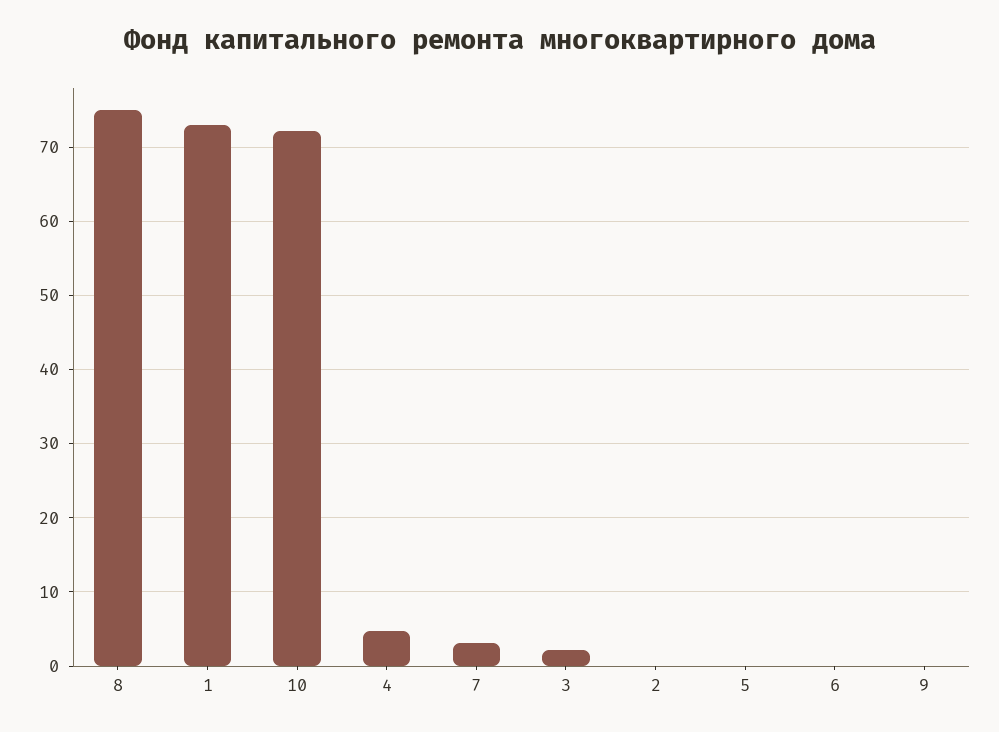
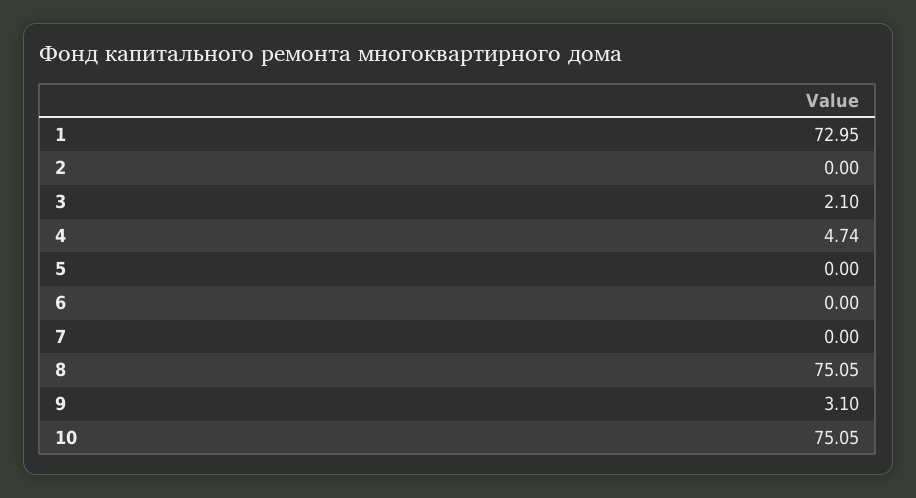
  {
    "8": 75.05,
    "1": 72.95,
-   "10": 72,
+   "10": 75.05,
    "4": 4.74,
-   "7": 3,
+   "7": 0,
    "3": 2.1,
    "2": 0,
    "5": 0,
    "6": 0,
-   "9": 0
+   "9": 3.1
  }

